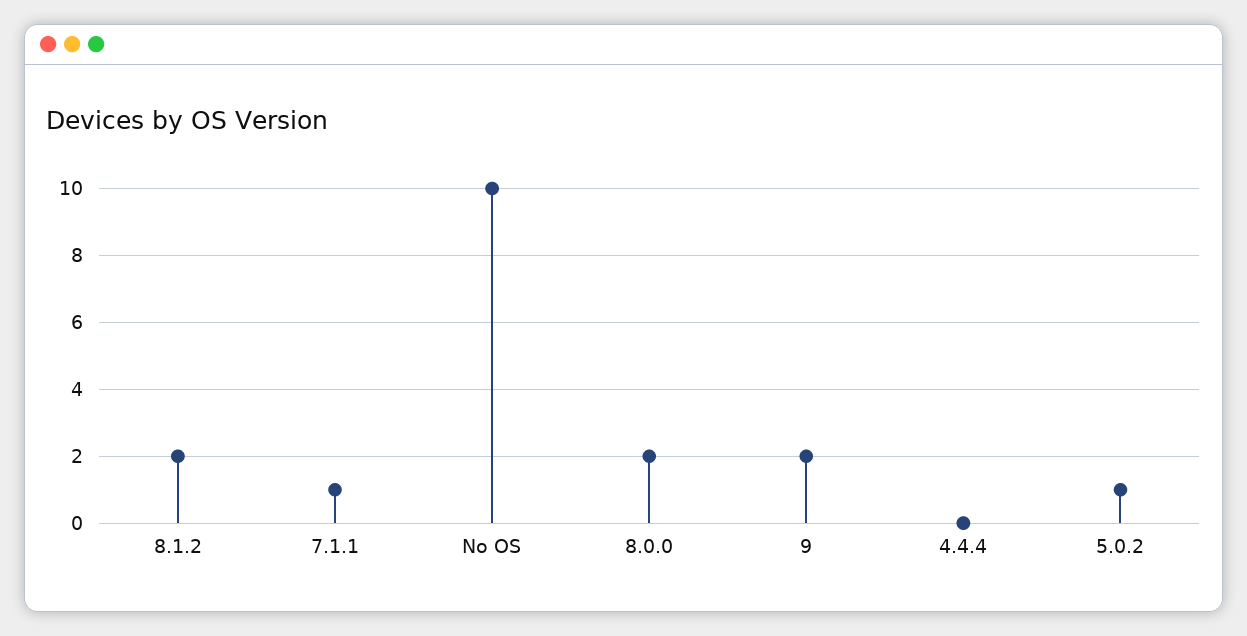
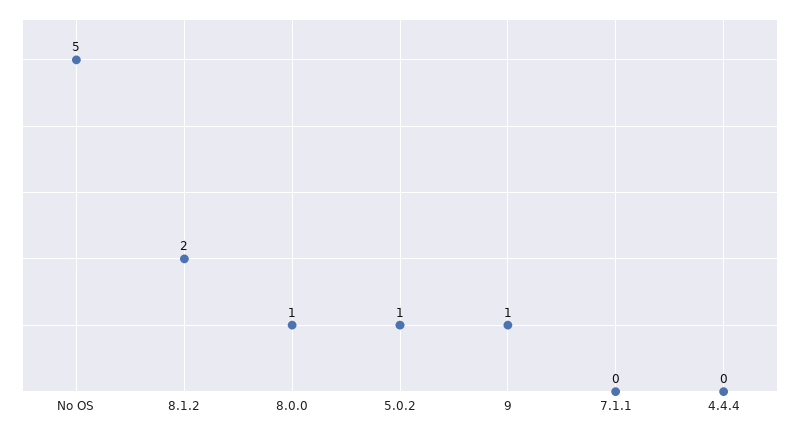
  {
    "8.1.2": 2,
-   "7.1.1": 1,
+   "7.1.1": 0,
-   "No OS": 10,
+   "No OS": 5,
-   "8.0.0": 2,
+   "8.0.0": 1,
-   "9": 2,
+   "9": 1,
    "4.4.4": 0,
    "5.0.2": 1
  }

